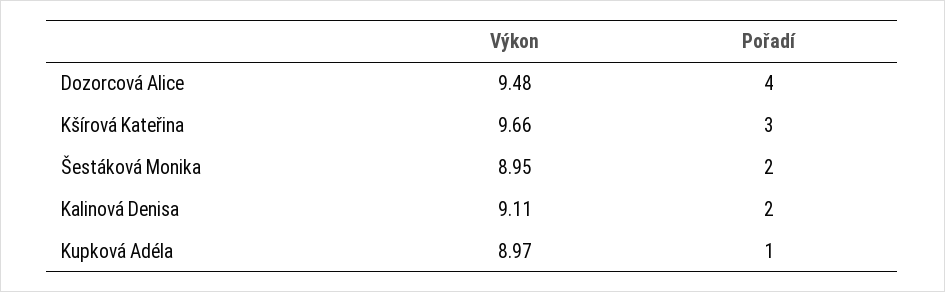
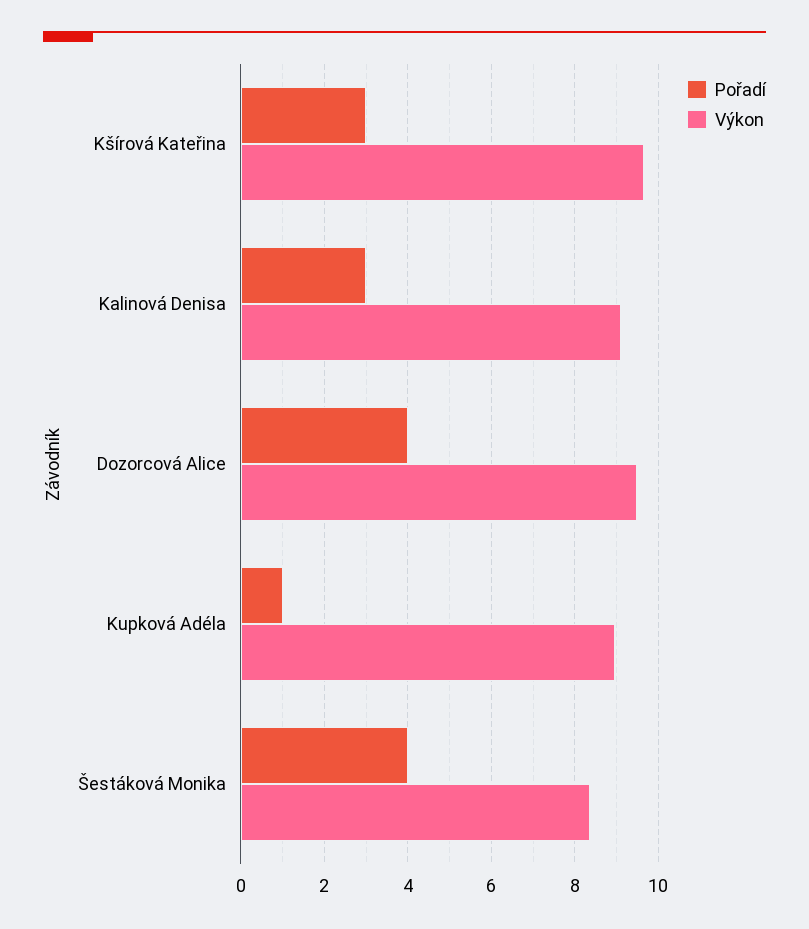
  {
    "Výkon": {
      "Dozorcová Alice": 9.48,
      "Kšírová Kateřina": 9.66,
-     "Šestáková Monika": 8.95,
+     "Šestáková Monika": 8.4,
      "Kalinová Denisa": 9.11,
      "Kupková Adéla": 8.97
    },
    "Pořadí": {
      "Dozorcová Alice": 4,
      "Kšírová Kateřina": 3,
-     "Šestáková Monika": 2,
+     "Šestáková Monika": 4,
-     "Kalinová Denisa": 2,
+     "Kalinová Denisa": 3,
      "Kupková Adéla": 1
    }
  }

